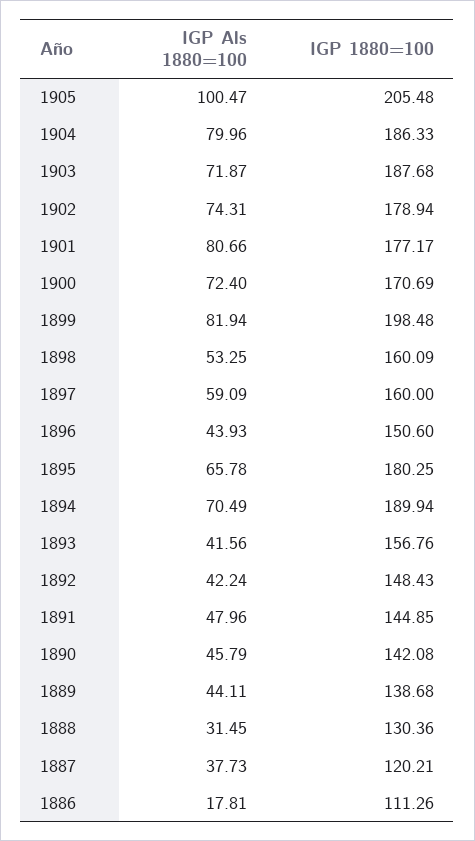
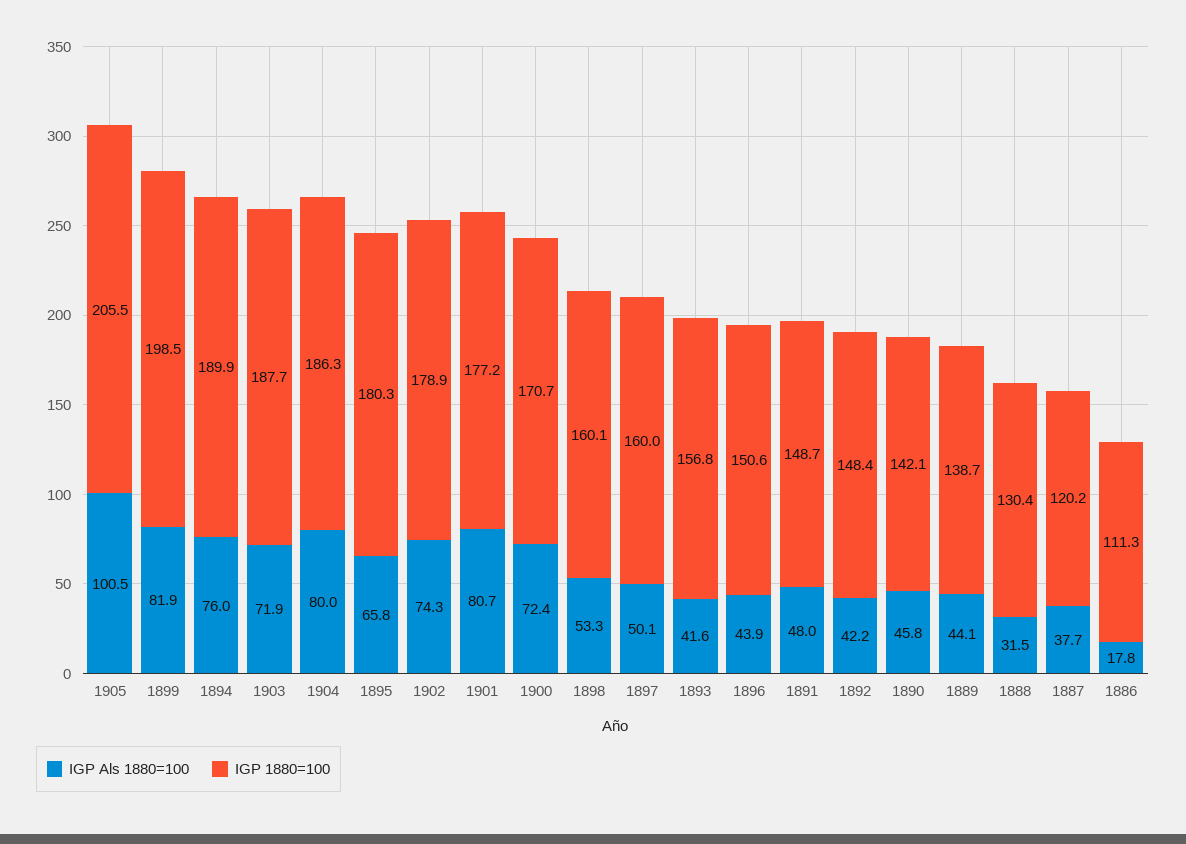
  {
    "IGP Als 1880=100": {
      "1905": 100.47,
      "1904": 79.96,
      "1903": 71.87,
      "1902": 74.31,
      "1901": 80.66,
      "1900": 72.4,
      "1899": 81.94,
      "1898": 53.25,
-     "1897": 59.09,
+     "1897": 50.1,
      "1896": 43.93,
      "1895": 65.78,
-     "1894": 70.49,
+     "1894": 76,
      "1893": 41.56,
      "1892": 42.24,
      "1891": 47.96,
      "1890": 45.79,
      "1889": 44.11,
      "1888": 31.45,
      "1887": 37.73,
      "1886": 17.81
    },
    "IGP 1880=100": {
      "1905": 205.48,
      "1904": 186.33,
      "1903": 187.68,
      "1902": 178.94,
      "1901": 177.17,
      "1900": 170.69,
      "1899": 198.48,
      "1898": 160.09,
      "1897": 160,
      "1896": 150.6,
      "1895": 180.25,
      "1894": 189.94,
      "1893": 156.76,
      "1892": 148.43,
-     "1891": 144.85,
+     "1891": 148.7,
      "1890": 142.08,
      "1889": 138.68,
      "1888": 130.36,
      "1887": 120.21,
      "1886": 111.26
    }
  }

